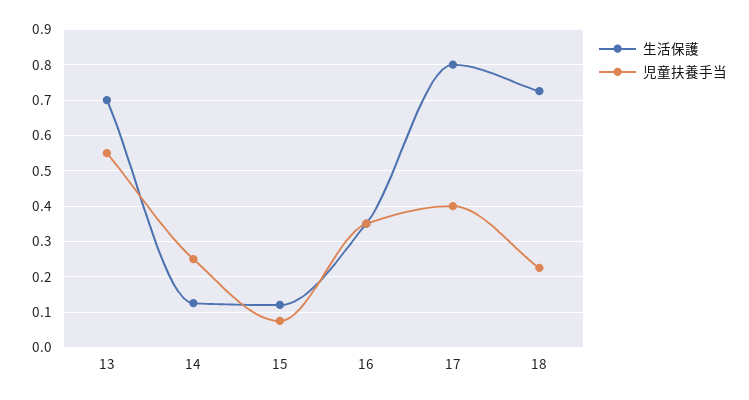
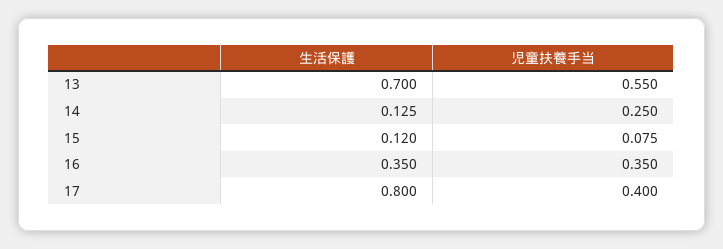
  {
    "生活保護": {
      "13": 0.7,
      "14": 0.125,
      "15": 0.12,
      "16": 0.35,
-     "17": 0.8,
+     "17": 0.8
-     "18": 0.72
    },
    "児童扶養手当": {
      "13": 0.55,
      "14": 0.25,
      "15": 0.075,
      "16": 0.35,
-     "17": 0.4,
+     "17": 0.4
-     "18": 0.22
    }
  }

